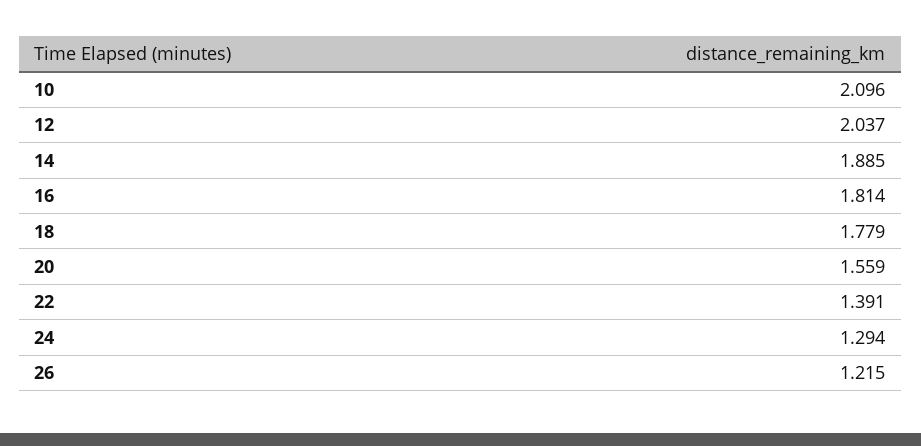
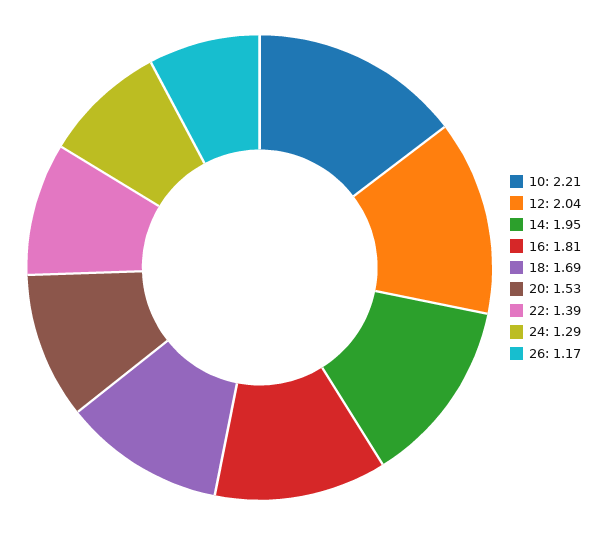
  {
-   "10": 2.096,
+   "10": 2.21,
    "12": 2.037,
-   "14": 1.885,
+   "14": 1.95,
    "16": 1.814,
-   "18": 1.779,
+   "18": 1.69,
-   "20": 1.559,
+   "20": 1.53,
    "22": 1.391,
    "24": 1.294,
-   "26": 1.215
+   "26": 1.17
  }

